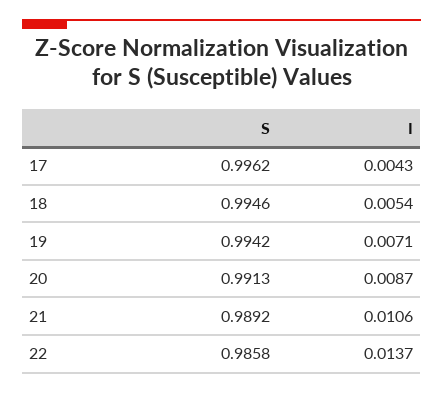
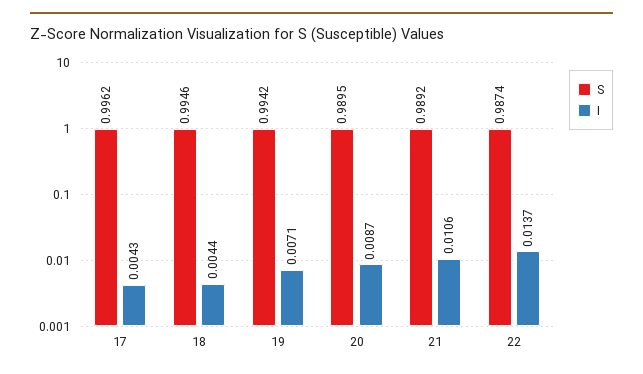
  {
    "S": {
      "17": 0.9962,
      "18": 0.9946,
      "19": 0.9942,
-     "20": 0.9913,
+     "20": 0.9895,
      "21": 0.9892,
-     "22": 0.9858
+     "22": 0.9874
    },
    "I": {
      "17": 0.0043,
-     "18": 0.0054,
+     "18": 0.0044,
      "19": 0.0071,
      "20": 0.0087,
      "21": 0.0106,
      "22": 0.0137
    }
  }

